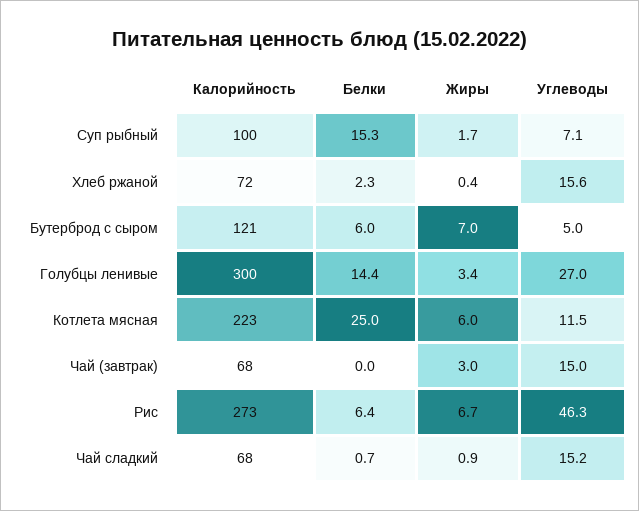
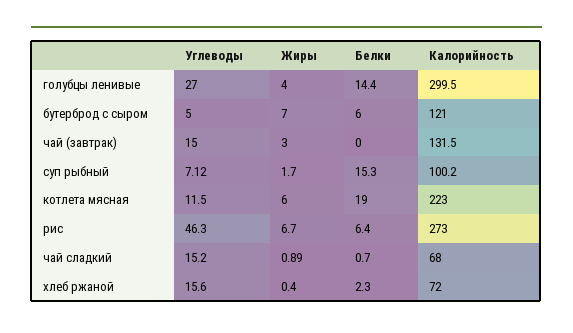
  {
    "Калорийность": {
      "Суп рыбный": 100.2,
      "Хлеб ржаной": 72,
      "Бутерброд с сыром": 121,
      "Голубцы ленивые": 299.5,
      "Котлета мясная": 223,
-     "Чай (завтрак)": 68,
+     "Чай (завтрак)": 131.5,
      "Рис": 273,
      "Чай сладкий": 68
    },
    "Белки": {
      "Суп рыбный": 15.3,
      "Хлеб ржаной": 2.3,
      "Бутерброд с сыром": 6,
      "Голубцы ленивые": 14.4,
-     "Котлета мясная": 25,
+     "Котлета мясная": 19,
      "Чай (завтрак)": 0,
      "Рис": 6.4,
      "Чай сладкий": 0.7
    },
    "Жиры": {
      "Суп рыбный": 1.7,
      "Хлеб ржаной": 0.4,
      "Бутерброд с сыром": 7,
-     "Голубцы ленивые": 3.4,
+     "Голубцы ленивые": 4,
      "Котлета мясная": 6,
      "Чай (завтрак)": 3,
      "Рис": 6.7,
      "Чай сладкий": 0.89
    },
    "Углеводы": {
      "Суп рыбный": 7.12,
      "Хлеб ржаной": 15.6,
      "Бутерброд с сыром": 5,
      "Голубцы ленивые": 27,
      "Котлета мясная": 11.5,
      "Чай (завтрак)": 15,
      "Рис": 46.3,
      "Чай сладкий": 15.2
    }
  }

